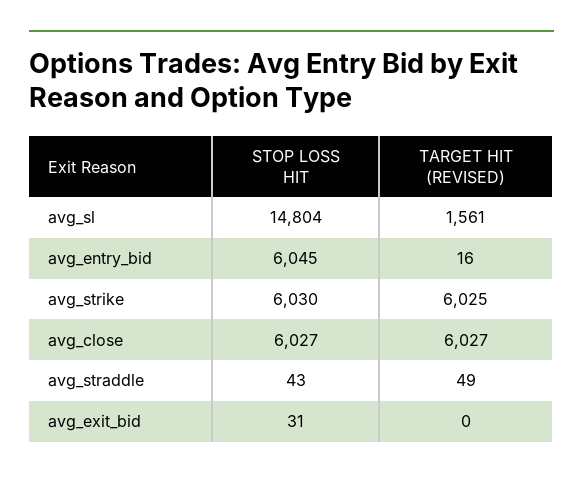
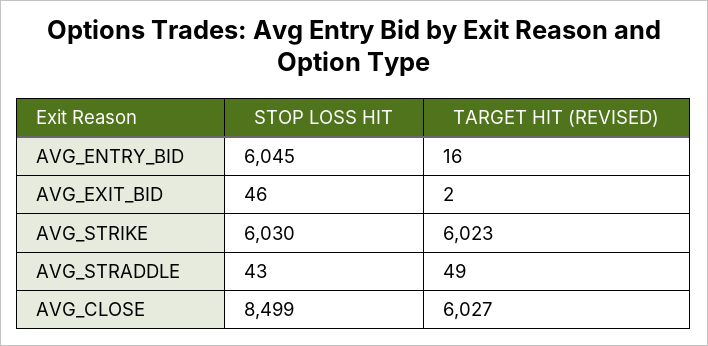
  {
    "STOP LOSS HIT": {
-     "avg_sl": 14804,
      "avg_entry_bid": 6045,
      "avg_strike": 6030,
-     "avg_close": 6027,
+     "avg_close": 8499,
      "avg_straddle": 43,
-     "avg_exit_bid": 31
+     "avg_exit_bid": 46
    },
    "TARGET HIT (REVISED)": {
-     "avg_sl": 1561,
      "avg_entry_bid": 16,
-     "avg_strike": 6025,
+     "avg_strike": 6023,
      "avg_close": 6027,
      "avg_straddle": 49,
-     "avg_exit_bid": 0
+     "avg_exit_bid": 2
    }
  }

